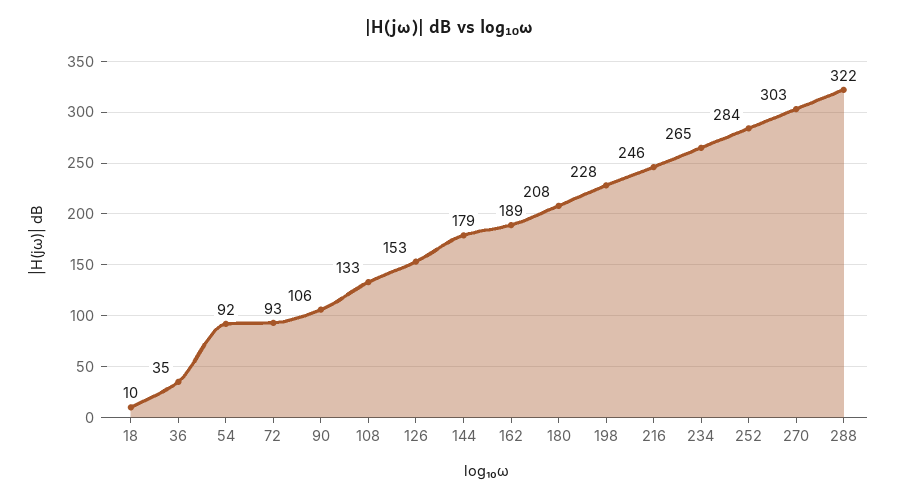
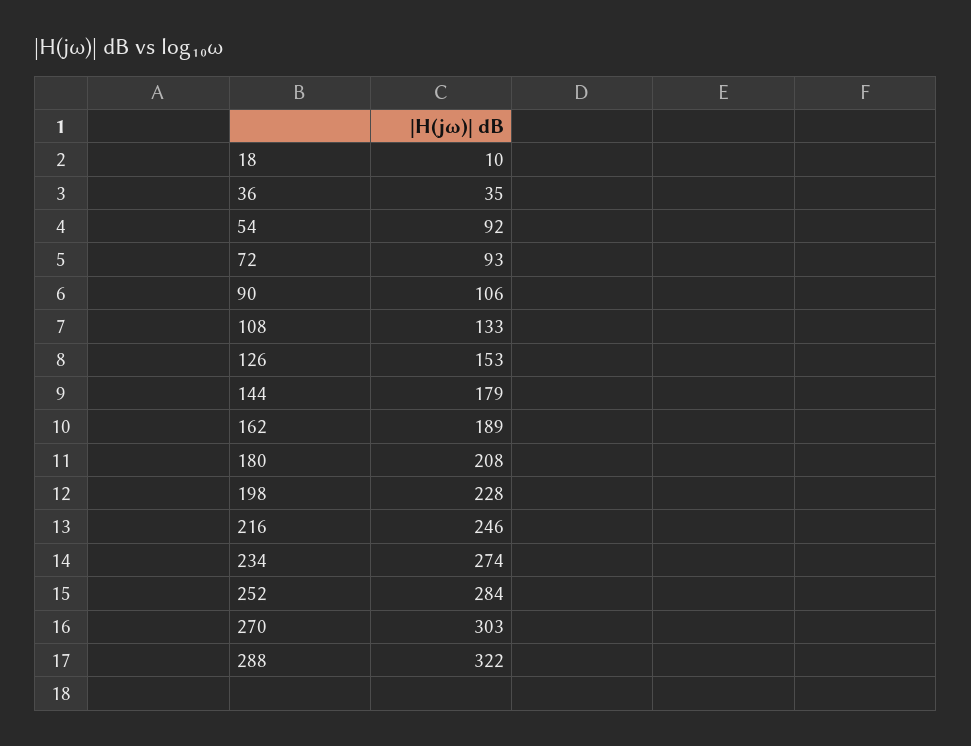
  {
    "18": 10,
    "36": 35,
    "54": 92,
    "72": 93,
    "90": 106,
    "108": 133,
    "126": 153,
    "144": 179,
    "162": 189,
    "180": 208,
    "198": 228,
    "216": 246,
-   "234": 265,
+   "234": 274,
    "252": 284,
    "270": 303,
    "288": 322
  }

